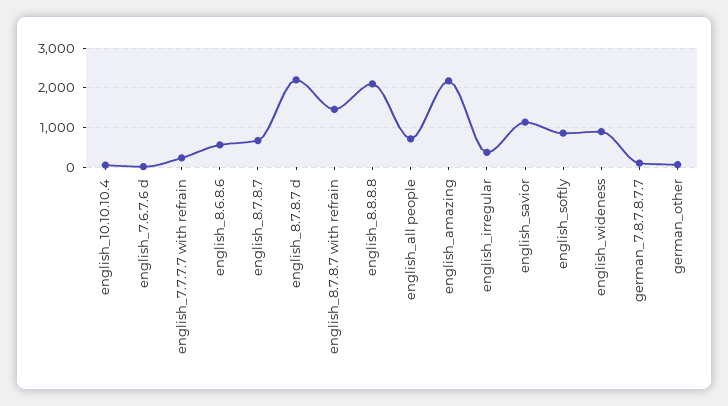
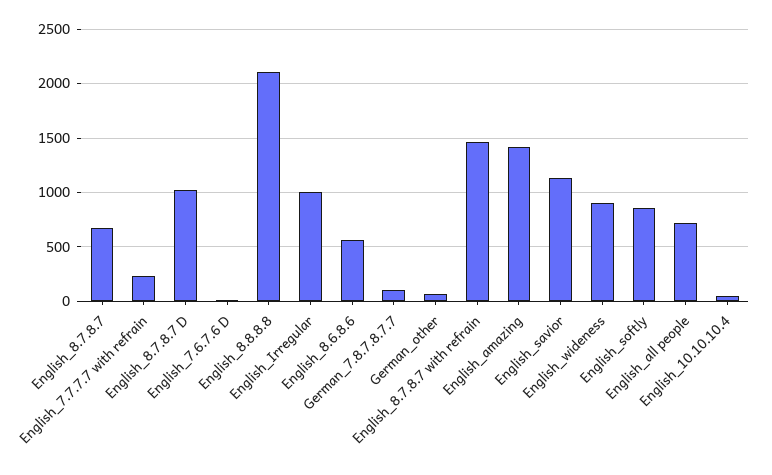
  {
    "english_10.10.10.4": 100,
    "english_7.6.7.6 d": 0,
    "english_7.7.7.7 with refrain": 200,
    "english_8.6.8.6": 600,
    "english_8.7.8.7": 700,
-   "english_8.7.8.7 d": 2200,
+   "english_8.7.8.7 d": 1000,
    "english_8.7.8.7 with refrain": 1500,
    "english_8.8.8.8": 2100,
    "english_all people": 700,
-   "english_amazing": 2200,
+   "english_amazing": 1400,
-   "english_irregular": 400,
+   "english_irregular": 1000,
    "english_savior": 1100,
    "english_softly": 900,
    "english_wideness": 900,
    "german_7.8.7.8.7.7": 100,
    "german_other": 100
  }

